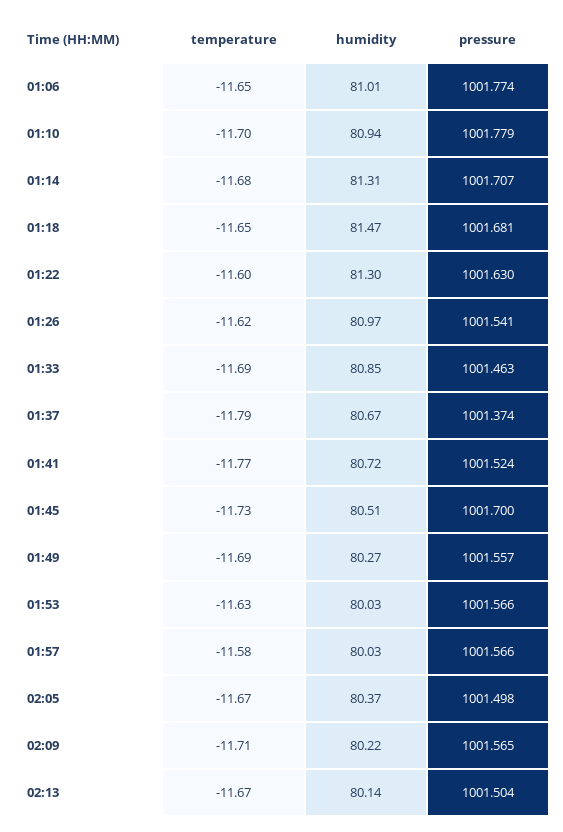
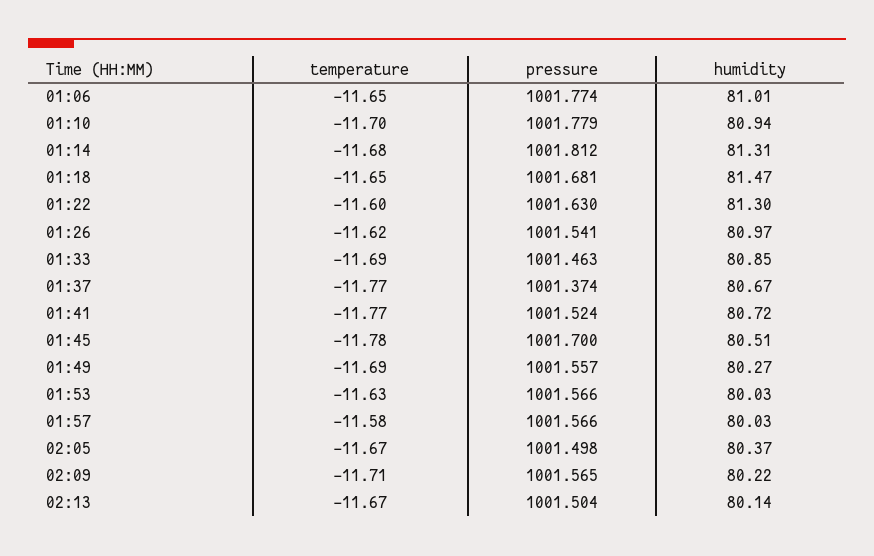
  {
    "temperature": {
      "01:06": -11.65,
      "01:10": -11.7,
      "01:14": -11.68,
      "01:18": -11.65,
      "01:22": -11.6,
      "01:26": -11.62,
      "01:33": -11.69,
-     "01:37": -11.79,
+     "01:37": -11.77,
      "01:41": -11.77,
-     "01:45": -11.73,
+     "01:45": -11.78,
      "01:49": -11.69,
      "01:53": -11.63,
      "01:57": -11.58,
      "02:05": -11.67,
      "02:09": -11.71,
      "02:13": -11.67
    },
    "humidity": {
      "01:06": 81.01,
      "01:10": 80.94,
      "01:14": 81.31,
      "01:18": 81.47,
      "01:22": 81.3,
      "01:26": 80.97,
      "01:33": 80.85,
      "01:37": 80.67,
      "01:41": 80.72,
      "01:45": 80.51,
      "01:49": 80.27,
      "01:53": 80.03,
      "01:57": 80.03,
      "02:05": 80.37,
      "02:09": 80.22,
      "02:13": 80.14
    },
    "pressure": {
      "01:06": 1001.774,
      "01:10": 1001.779,
-     "01:14": 1001.707,
+     "01:14": 1001.812,
      "01:18": 1001.681,
      "01:22": 1001.63,
      "01:26": 1001.541,
      "01:33": 1001.463,
      "01:37": 1001.374,
      "01:41": 1001.524,
      "01:45": 1001.7,
      "01:49": 1001.557,
      "01:53": 1001.566,
      "01:57": 1001.566,
      "02:05": 1001.498,
      "02:09": 1001.565,
      "02:13": 1001.504
    }
  }

